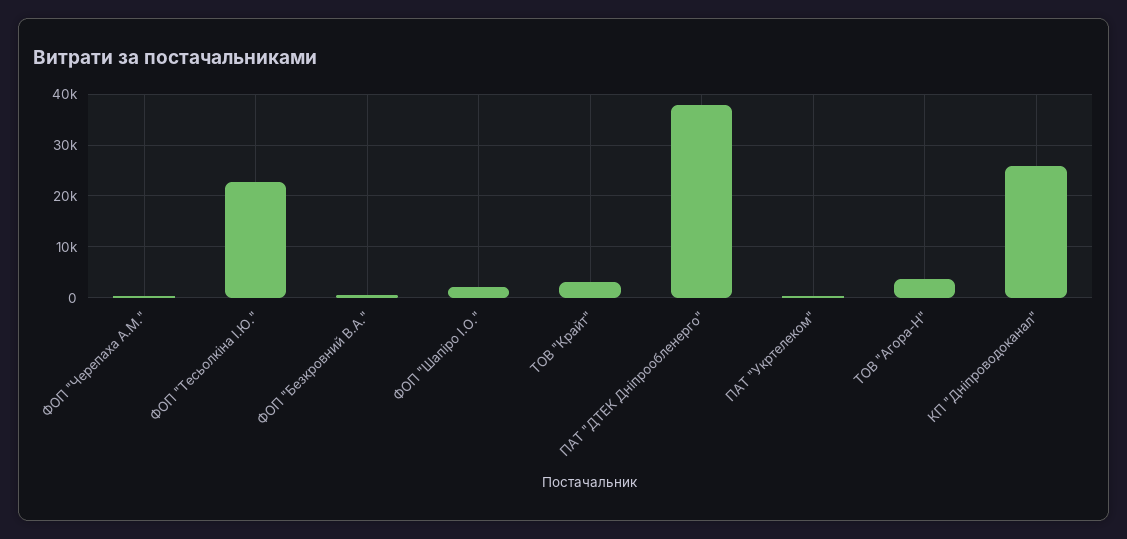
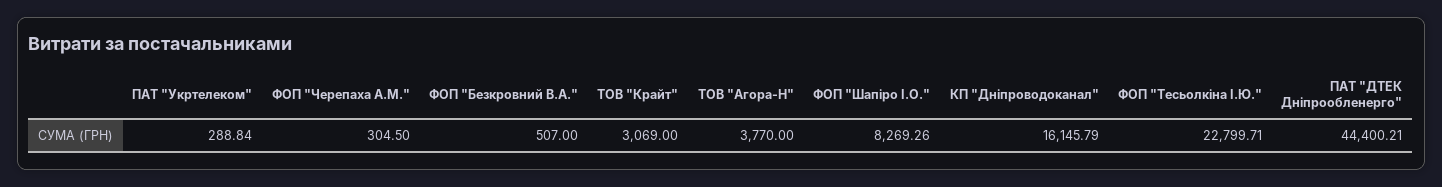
  {
    "ФОП \"Черепаха А.М.\"": 304.5,
    "ФОП \"Тесьолкіна І.Ю.\"": 22799.71,
    "ФОП \"Безкровний В.А.\"": 507,
-   "ФОП \"Шапіро І.О.\"": 2000,
+   "ФОП \"Шапіро І.О.\"": 8269.26,
    "ТОВ \"Крайт\"": 3069,
-   "ПАТ \"ДТЕК Дніпрообленерго\"": 38000,
+   "ПАТ \"ДТЕК Дніпрообленерго\"": 44400.21,
    "ПАТ \"Укртелеком\"": 288.84,
    "ТОВ \"Агора-Н\"": 3770,
-   "КП \"Дніпроводоканал\"": 26000
+   "КП \"Дніпроводоканал\"": 16145.79
  }

